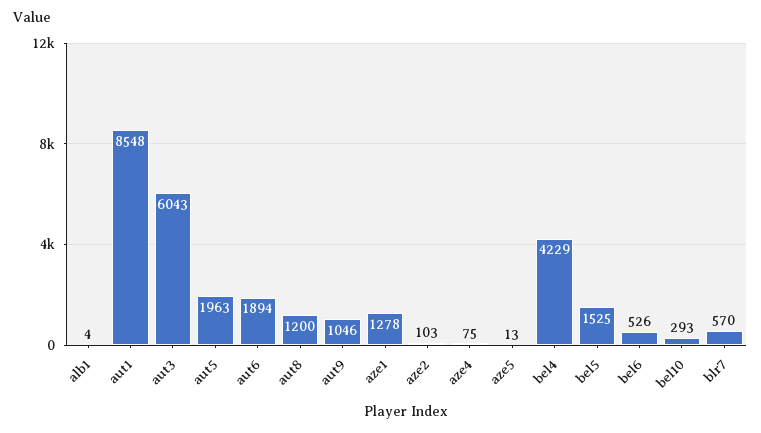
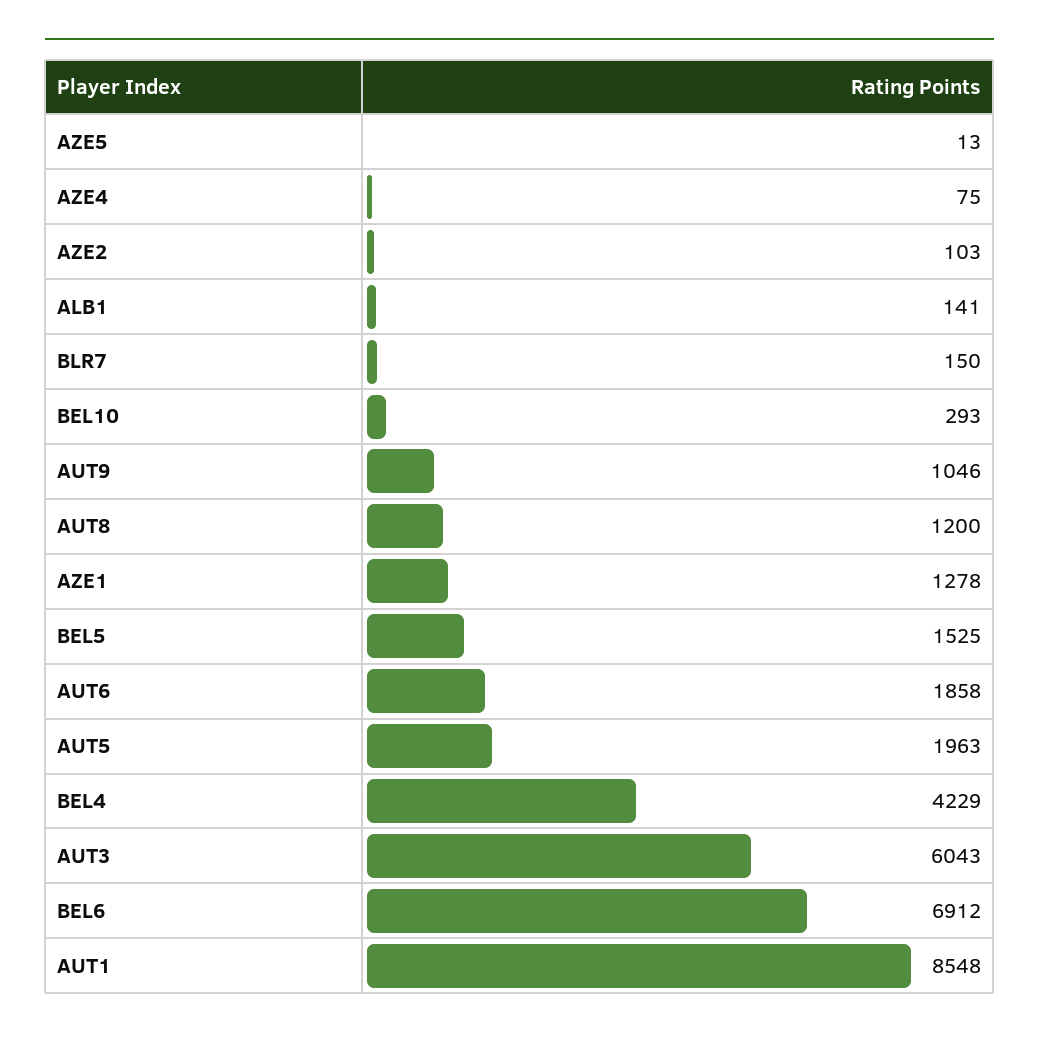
  {
-   "alb1": 4,
+   "alb1": 141,
    "aut1": 8548,
    "aut3": 6043,
    "aut5": 1963,
-   "aut6": 1894,
+   "aut6": 1858,
    "aut8": 1200,
    "aut9": 1046,
    "aze1": 1278,
    "aze2": 103,
    "aze4": 75,
    "aze5": 13,
    "bel4": 4229,
    "bel5": 1525,
-   "bel6": 526,
+   "bel6": 6912,
    "bel10": 293,
-   "blr7": 570
+   "blr7": 150
  }

